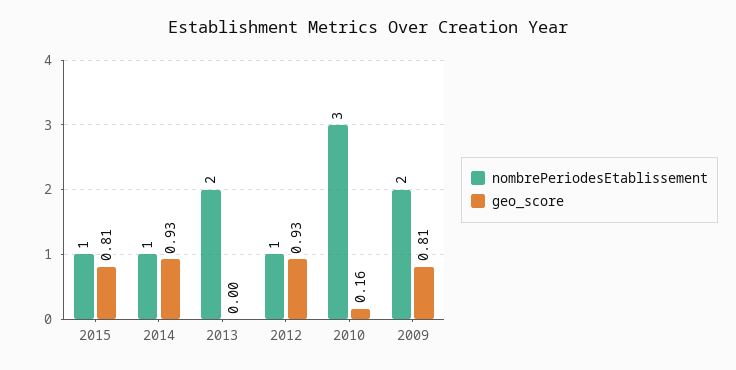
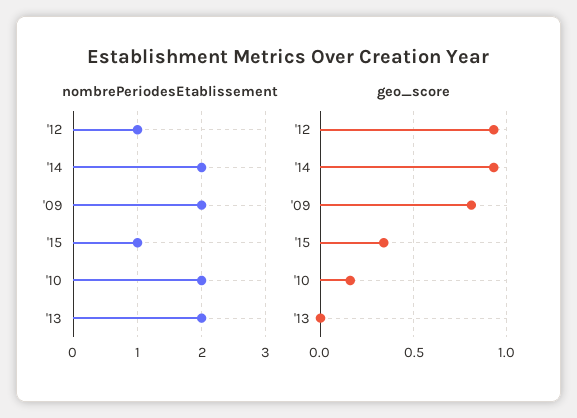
  {
    "nombrePeriodesEtablissement": {
      "2015": 1,
-     "2014": 1,
+     "2014": 2,
      "2013": 2,
      "2012": 1,
-     "2010": 3,
+     "2010": 2,
      "2009": 2
    },
    "geo_score": {
-     "2015": 0.81,
+     "2015": 0.35,
      "2014": 0.93,
      "2013": 0,
      "2012": 0.93,
      "2010": 0.16,
      "2009": 0.81
    }
  }

